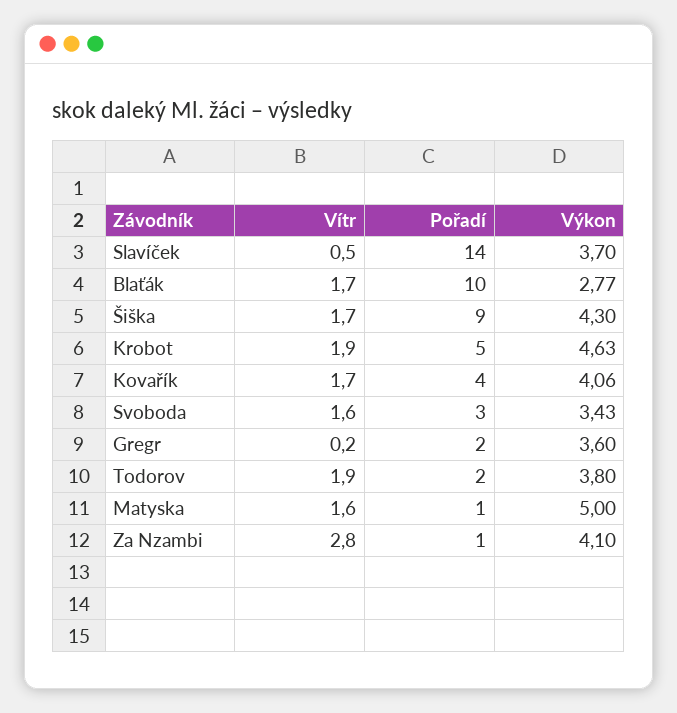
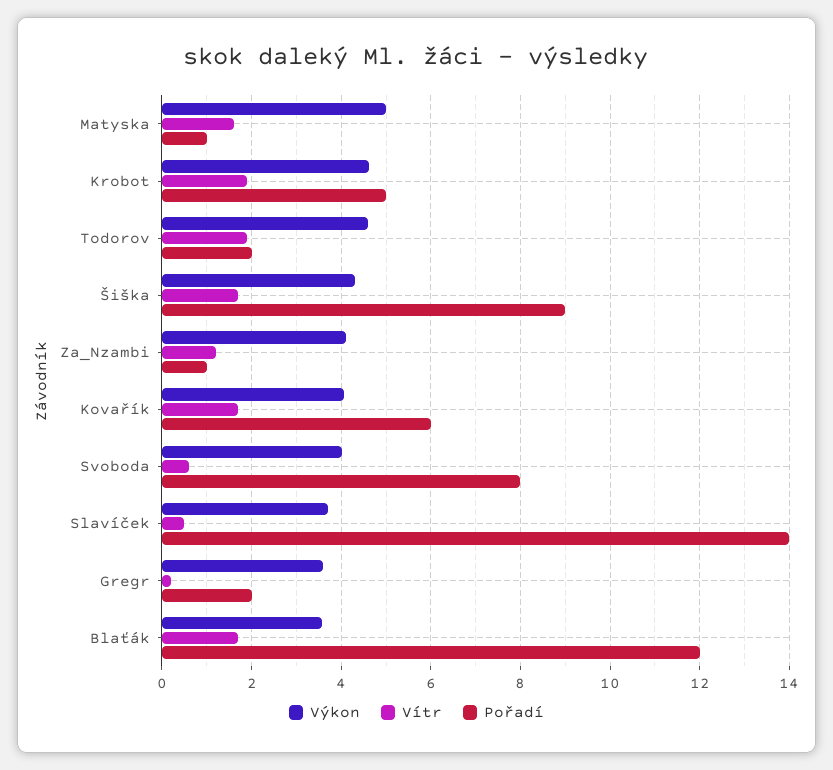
  {
    "Vítr": {
      "Slavíček": 0.5,
      "Blaťák": 1.7,
      "Šiška": 1.7,
      "Krobot": 1.9,
      "Kovařík": 1.7,
-     "Svoboda": 1.6,
+     "Svoboda": 0.6,
      "Gregr": 0.2,
      "Todorov": 1.9,
      "Matyska": 1.6,
-     "Za Nzambi": 2.8
+     "Za Nzambi": 1.2
    },
    "Pořadí": {
      "Slavíček": 14,
-     "Blaťák": 10,
+     "Blaťák": 12,
      "Šiška": 9,
      "Krobot": 5,
-     "Kovařík": 4,
+     "Kovařík": 6,
-     "Svoboda": 3,
+     "Svoboda": 8,
      "Gregr": 2,
      "Todorov": 2,
      "Matyska": 1,
      "Za Nzambi": 1
    },
    "Výkon": {
      "Slavíček": 3.7,
-     "Blaťák": 2.77,
+     "Blaťák": 3.6,
      "Šiška": 4.3,
      "Krobot": 4.63,
      "Kovařík": 4.06,
-     "Svoboda": 3.43,
+     "Svoboda": 4,
      "Gregr": 3.6,
-     "Todorov": 3.8,
+     "Todorov": 4.6,
      "Matyska": 5,
      "Za Nzambi": 4.1
    }
  }

